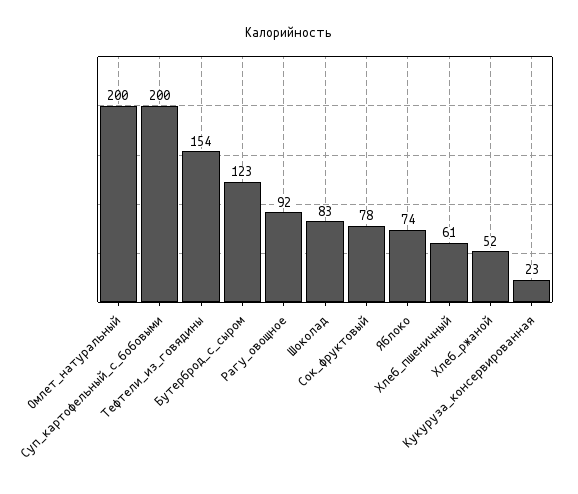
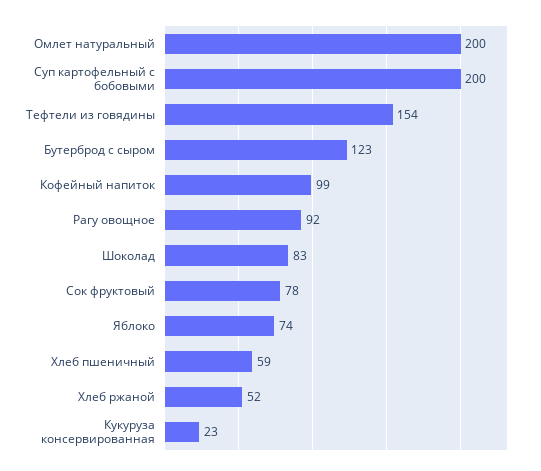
  {
    "Омлет_натуральный": 200,
    "Суп_картофельный_с_бобовыми": 200,
    "Тефтели_из_говядины": 154,
    "Бутерброд_с_сыром": 123,
    "Рагу_овощное": 92,
    "Шоколад": 83,
    "Сок_фруктовый": 78,
    "Яблоко": 74,
-   "Хлеб_пшеничный": 61,
+   "Хлеб_пшеничный": 59,
    "Хлеб_ржаной": 52,
-   "Кукуруза_консервированная": 23
+   "Кукуруза_консервированная": 23,
+   "Кофейный напиток": 99
  }

